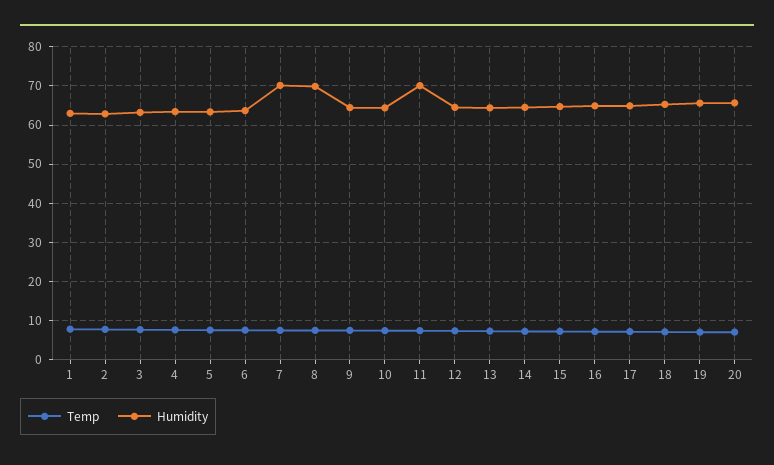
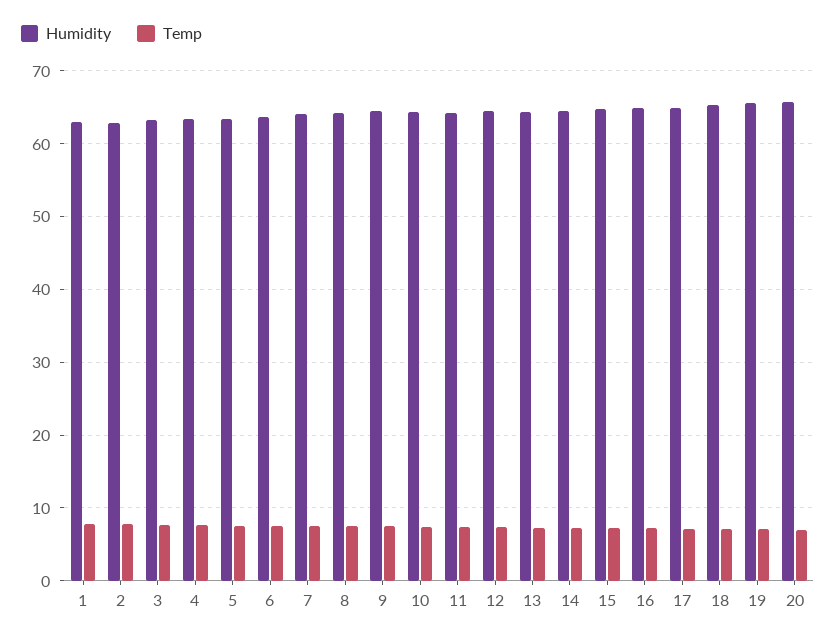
  {
    "Temp": {
      "1": 8,
      "2": 8,
      "3": 8,
      "4": 8,
      "5": 8,
      "6": 8,
      "7": 8,
      "8": 8,
      "9": 7,
      "10": 7,
      "11": 7,
      "12": 7,
      "13": 7,
      "14": 7,
      "15": 7,
      "16": 7,
      "17": 7,
      "18": 7,
      "19": 7,
      "20": 7
    },
    "Humidity": {
      "1": 63,
      "2": 63,
      "3": 63,
      "4": 63,
      "5": 63,
      "6": 64,
-     "7": 70,
+     "7": 64,
-     "8": 70,
+     "8": 64,
      "9": 64,
      "10": 64,
-     "11": 70,
+     "11": 64,
      "12": 65,
      "13": 64,
      "14": 65,
      "15": 65,
      "16": 65,
      "17": 65,
      "18": 65,
      "19": 66,
      "20": 66
    }
  }

